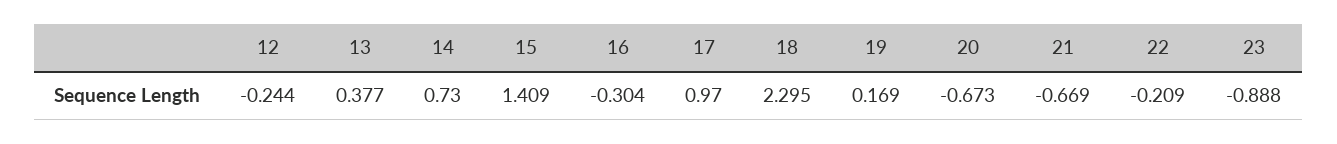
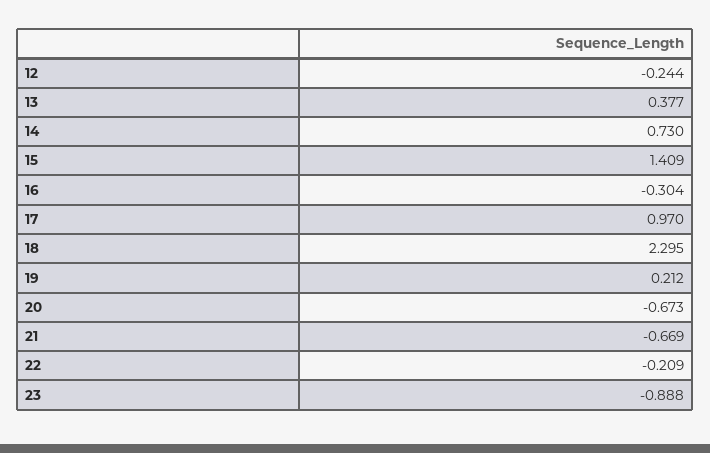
  {
    "12": -0.244,
    "13": 0.377,
    "14": 0.73,
    "15": 1.409,
    "16": -0.304,
    "17": 0.97,
    "18": 2.295,
-   "19": 0.169,
+   "19": 0.212,
    "20": -0.673,
    "21": -0.669,
    "22": -0.209,
    "23": -0.888
  }

